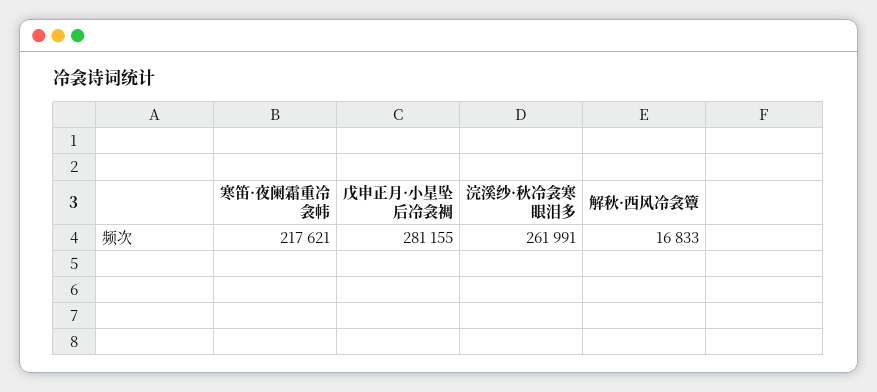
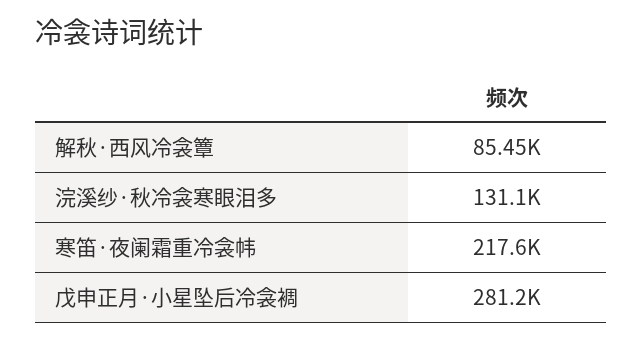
  {
    "寒笛·夜阑霜重冷衾帏": 217621,
    "戊申正月·小星坠后冷衾裯": 281155,
-   "浣溪纱·秋冷衾寒眼泪多": 261991,
+   "浣溪纱·秋冷衾寒眼泪多": 131100,
-   "解秋·西风冷衾簟": 16833
+   "解秋·西风冷衾簟": 85450
  }

